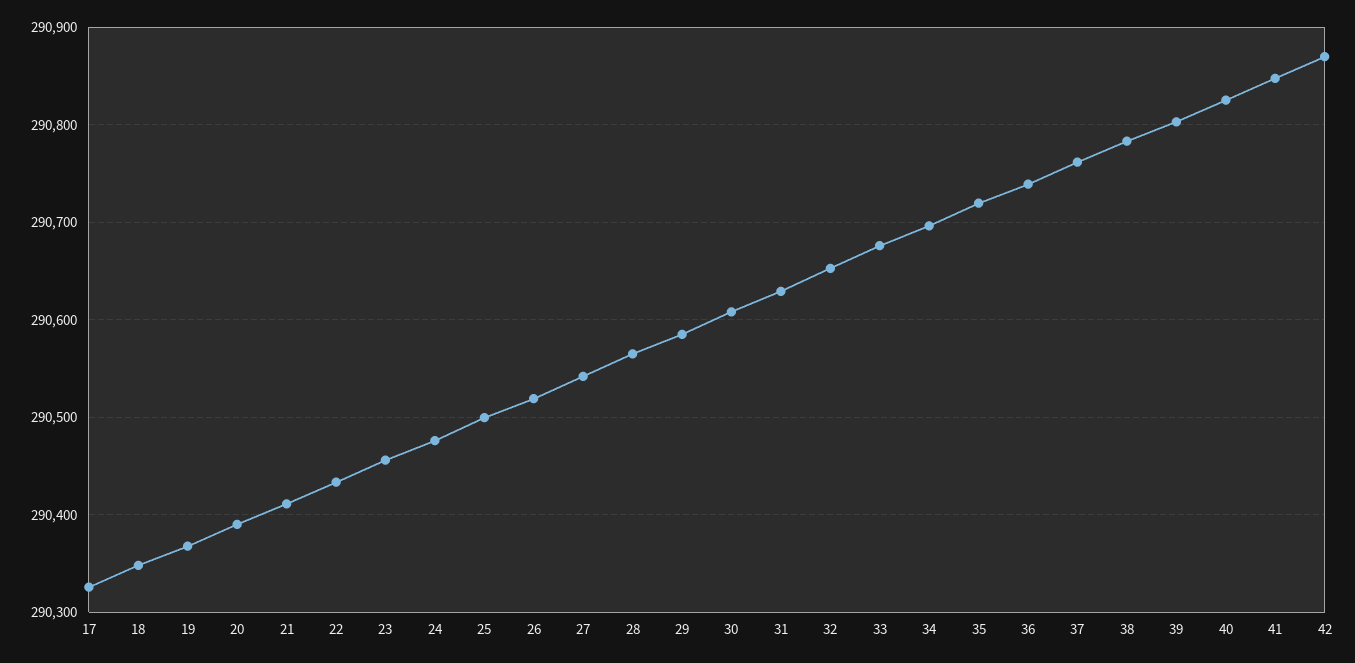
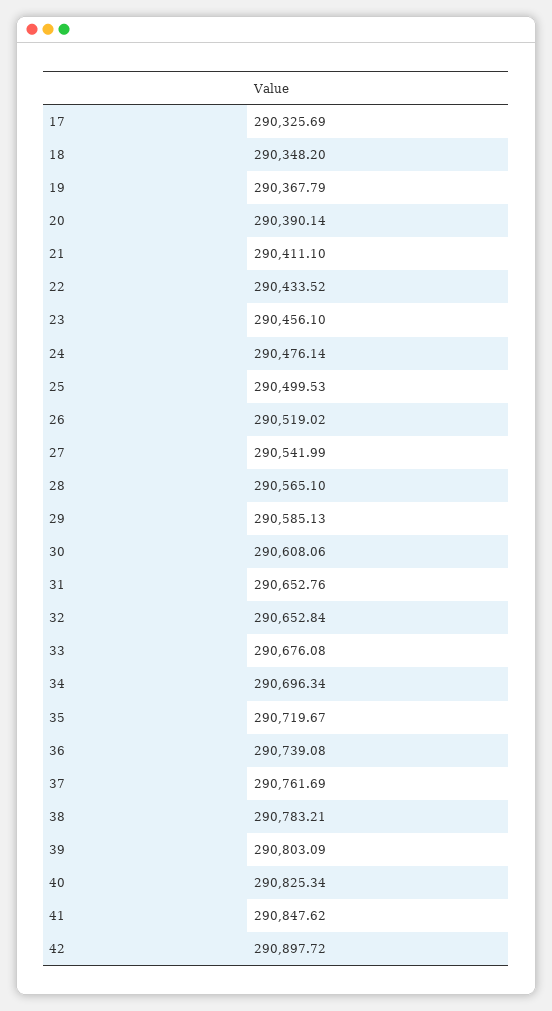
  {
    "17": 290325.69,
    "18": 290348.2,
    "19": 290367.79,
    "20": 290390.14,
    "21": 290411.1,
    "22": 290433.52,
    "23": 290456.1,
    "24": 290476.14,
    "25": 290499.53,
    "26": 290519.02,
    "27": 290541.99,
    "28": 290565.1,
    "29": 290585.13,
    "30": 290608.06,
-   "31": 290630,
+   "31": 290652.76,
    "32": 290652.84,
    "33": 290676.08,
    "34": 290696.34,
    "35": 290719.67,
    "36": 290739.08,
    "37": 290761.69,
    "38": 290783.21,
    "39": 290803.09,
    "40": 290825.34,
    "41": 290847.62,
-   "42": 290870
+   "42": 290897.72
  }

